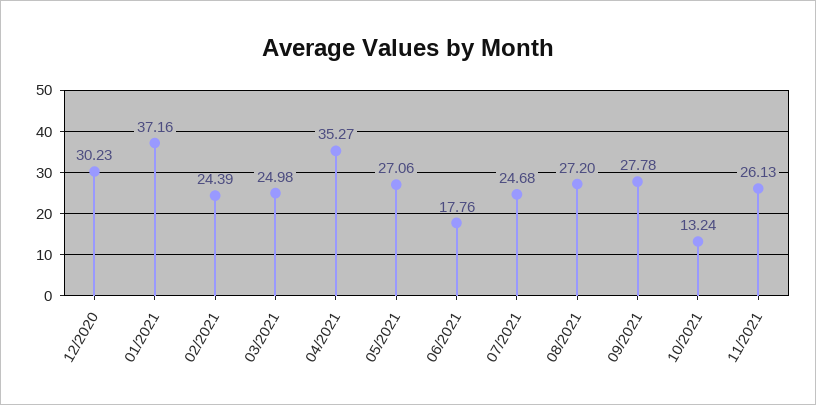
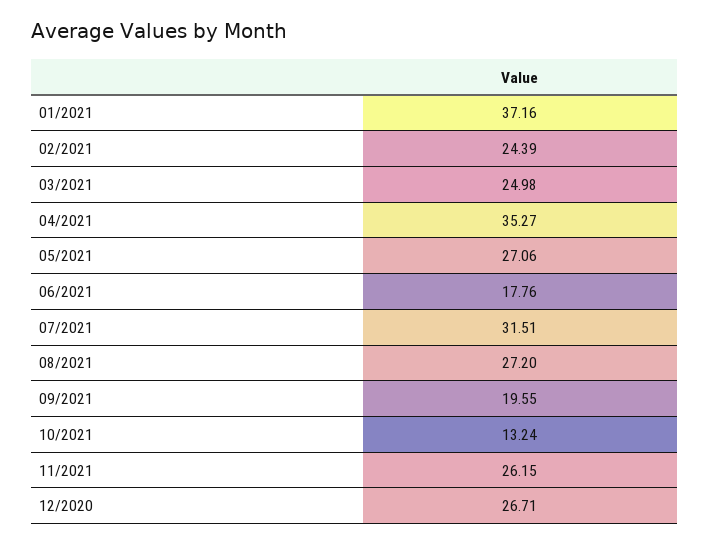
  {
-   "12/2020": 30.23,
+   "12/2020": 26.71,
    "01/2021": 37.16,
    "02/2021": 24.39,
    "03/2021": 24.98,
    "04/2021": 35.27,
    "05/2021": 27.06,
    "06/2021": 17.76,
-   "07/2021": 24.68,
+   "07/2021": 31.51,
    "08/2021": 27.2,
-   "09/2021": 27.78,
+   "09/2021": 19.55,
    "10/2021": 13.24,
-   "11/2021": 26.13
+   "11/2021": 26.15
  }

